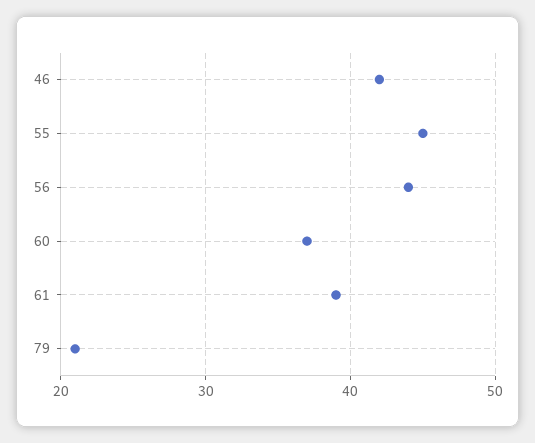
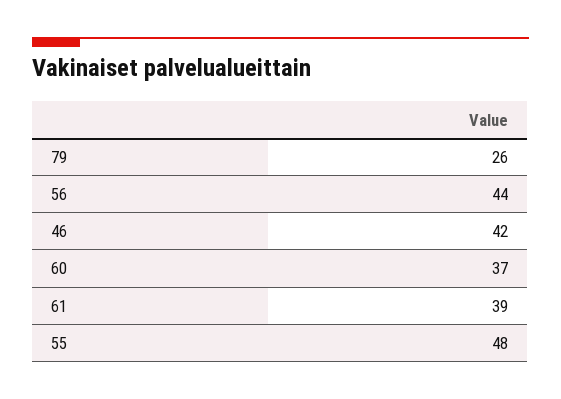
  {
    "46": 42,
-   "55": 45,
+   "55": 48,
    "56": 44,
    "60": 37,
    "61": 39,
-   "79": 21
+   "79": 26
  }

